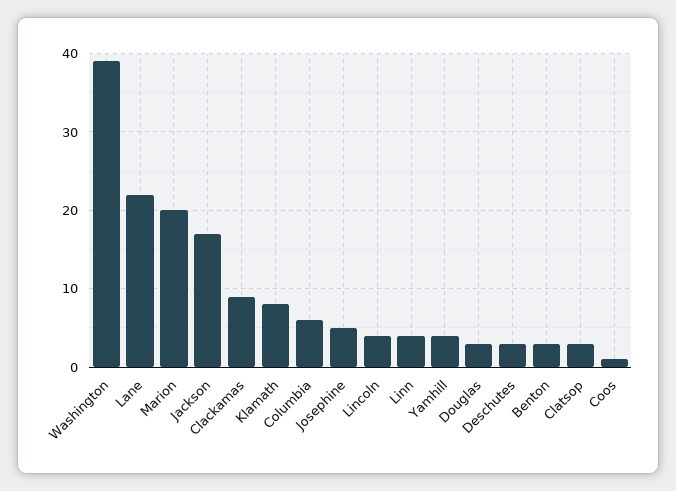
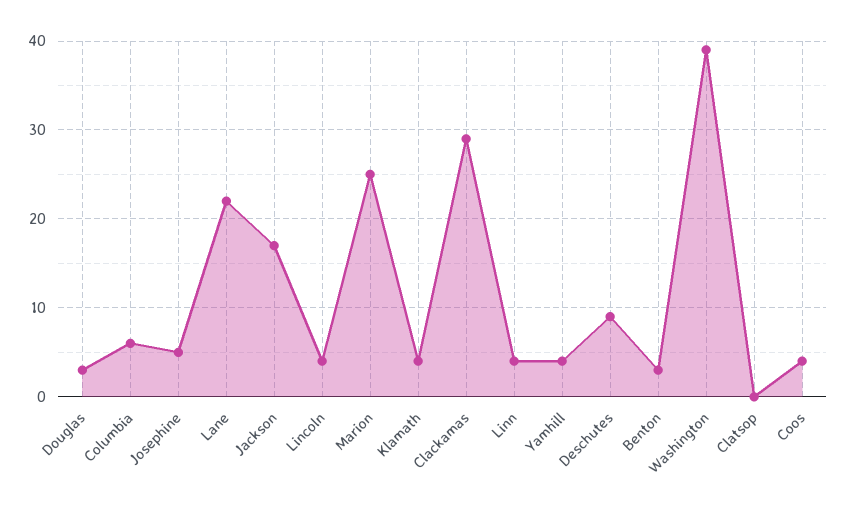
  {
    "Washington": 39,
    "Lane": 22,
-   "Marion": 20,
+   "Marion": 25,
    "Jackson": 17,
-   "Clackamas": 9,
+   "Clackamas": 29,
-   "Klamath": 8,
+   "Klamath": 4,
    "Columbia": 6,
    "Josephine": 5,
    "Lincoln": 4,
    "Linn": 4,
    "Yamhill": 4,
    "Douglas": 3,
-   "Deschutes": 3,
+   "Deschutes": 9,
    "Benton": 3,
-   "Clatsop": 3,
+   "Clatsop": 0,
-   "Coos": 1
+   "Coos": 4
  }

